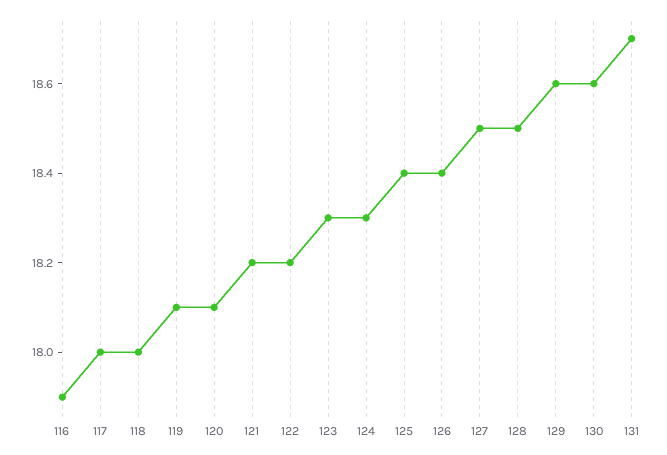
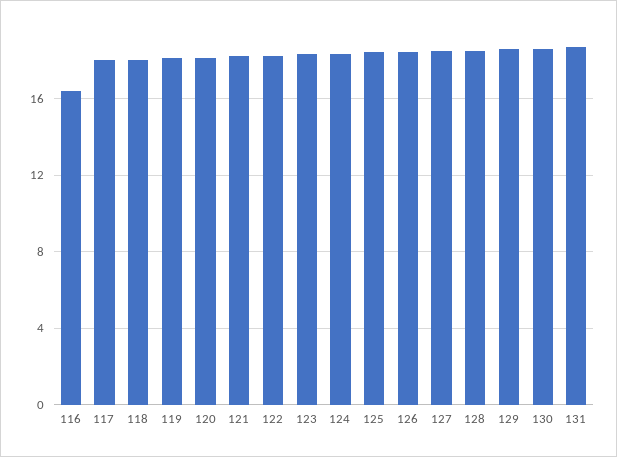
  {
-   "116": 17.9,
+   "116": 16.5,
    "117": 18,
    "118": 18,
    "119": 18.1,
    "120": 18.1,
    "121": 18.2,
    "122": 18.2,
    "123": 18.3,
    "124": 18.3,
    "125": 18.4,
    "126": 18.4,
    "127": 18.5,
    "128": 18.5,
    "129": 18.6,
    "130": 18.6,
    "131": 18.7
  }

